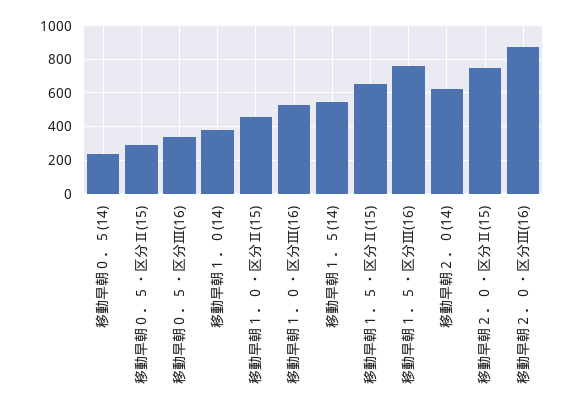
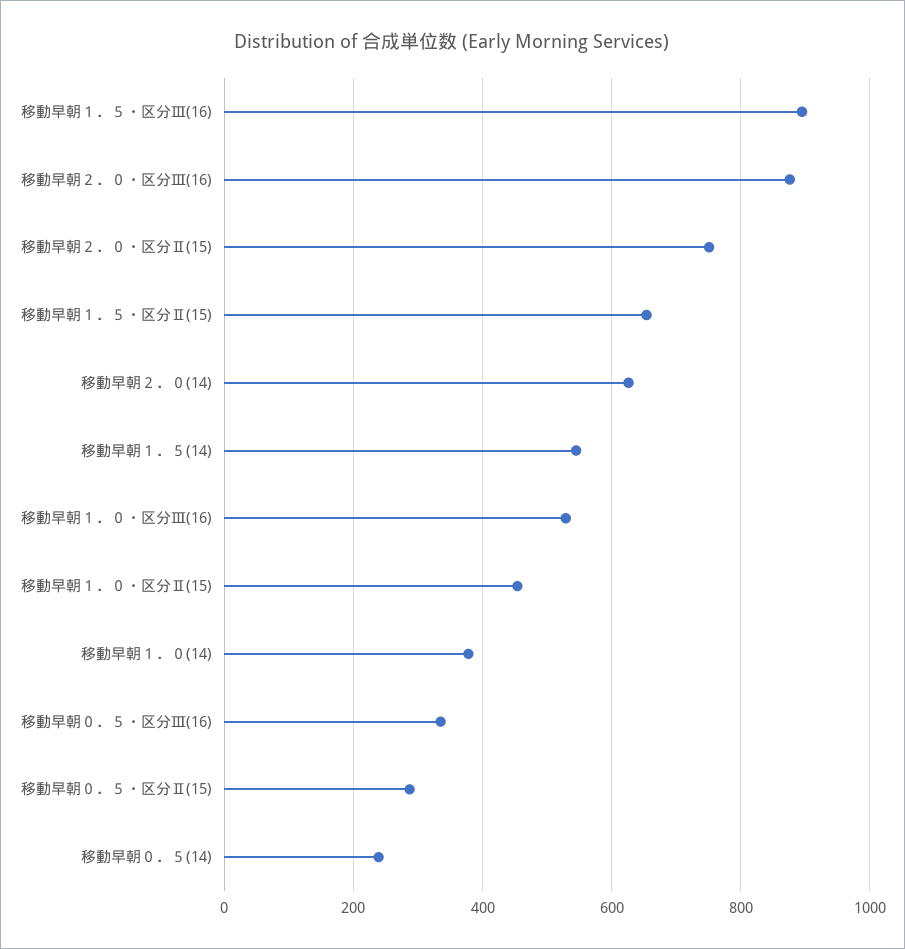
  {
    "移動早朝０．５(14)": 240,
    "移動早朝０．５・区分Ⅱ(15)": 280,
    "移動早朝０．５・区分Ⅲ(16)": 340,
    "移動早朝１．０(14)": 380,
    "移動早朝１．０・区分Ⅱ(15)": 460,
    "移動早朝１．０・区分Ⅲ(16)": 520,
    "移動早朝１．５(14)": 540,
    "移動早朝１．５・区分Ⅱ(15)": 660,
-   "移動早朝１．５・区分Ⅲ(16)": 750,
+   "移動早朝１．５・区分Ⅲ(16)": 900,
    "移動早朝２．０(14)": 620,
    "移動早朝２．０・区分Ⅱ(15)": 760,
    "移動早朝２．０・区分Ⅲ(16)": 880
  }

